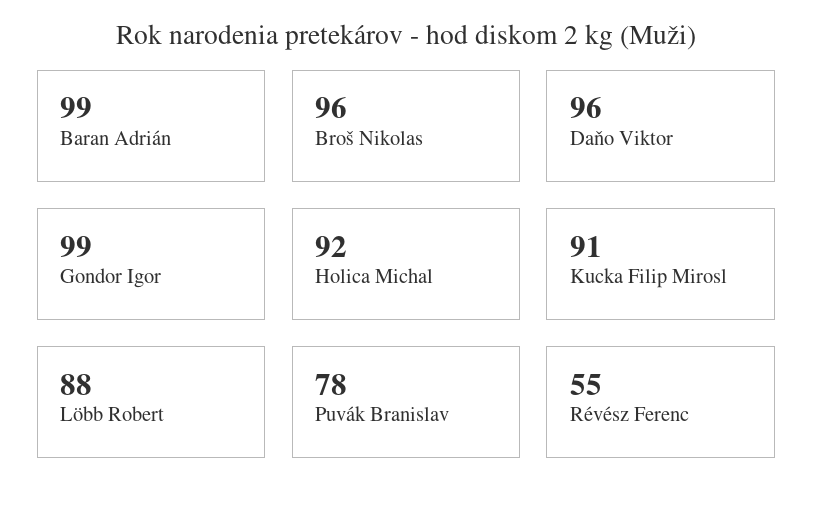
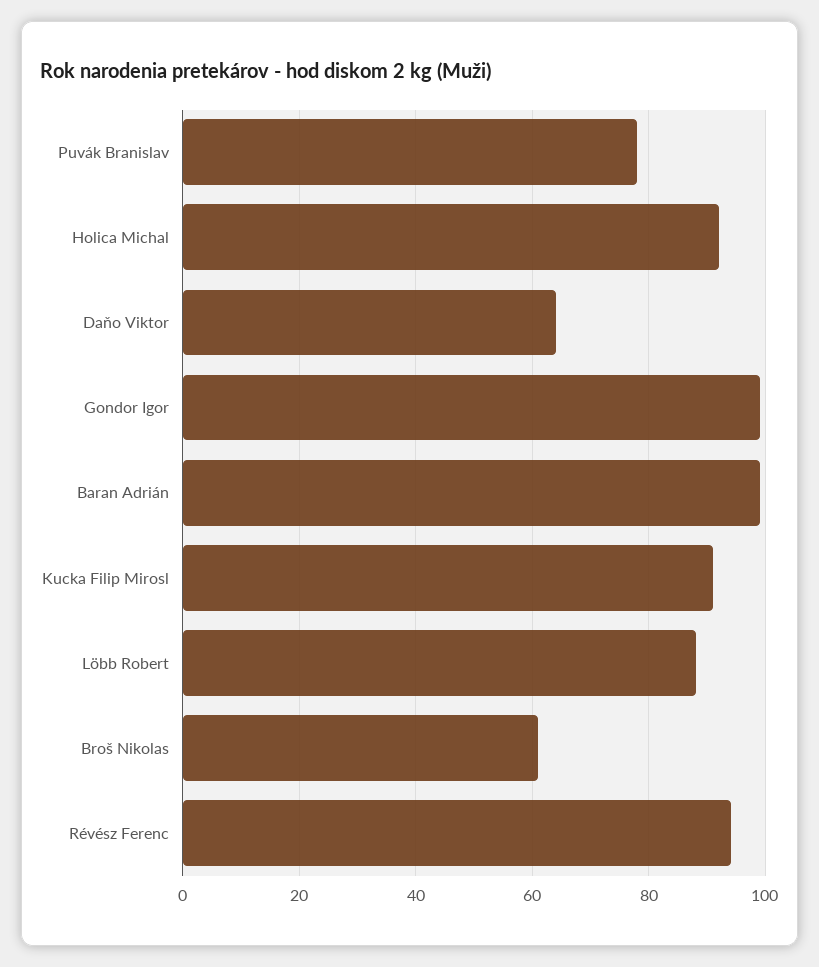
  {
    "Baran Adrián": 99,
-   "Broš Nikolas": 96,
+   "Broš Nikolas": 60,
-   "Daňo Viktor": 96,
+   "Daňo Viktor": 65,
    "Gondor Igor": 99,
    "Holica Michal": 92,
    "Kucka Filip Mirosl": 91,
    "Löbb Robert": 88,
    "Puvák Branislav": 78,
-   "Révész Ferenc": 55
+   "Révész Ferenc": 95
  }

